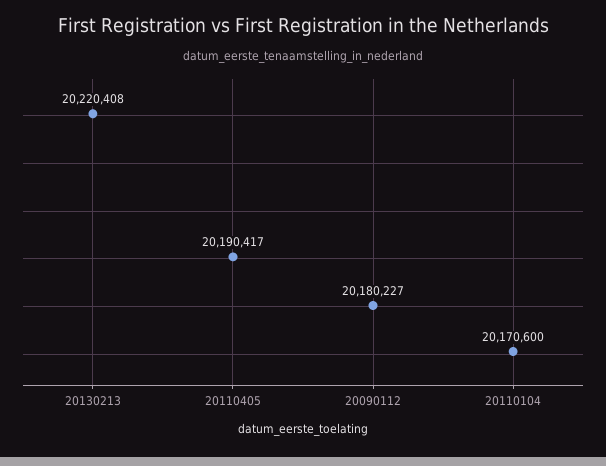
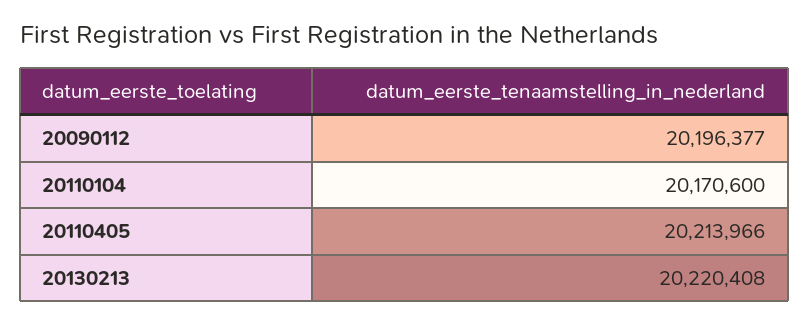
  {
    "20130213": 20220408,
-   "20110405": 20190417,
+   "20110405": 20213966,
-   "20090112": 20180227,
+   "20090112": 20196377,
    "20110104": 20170600
  }

